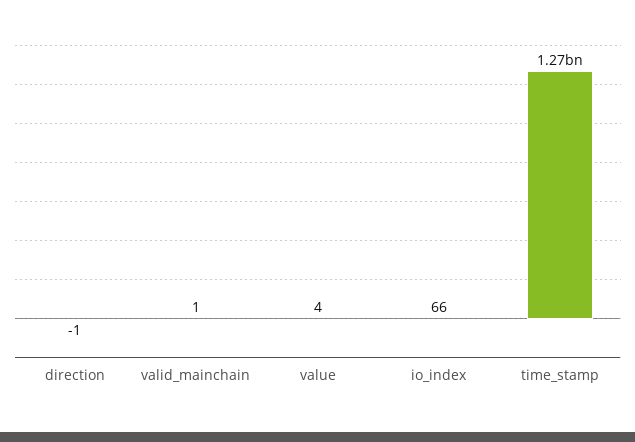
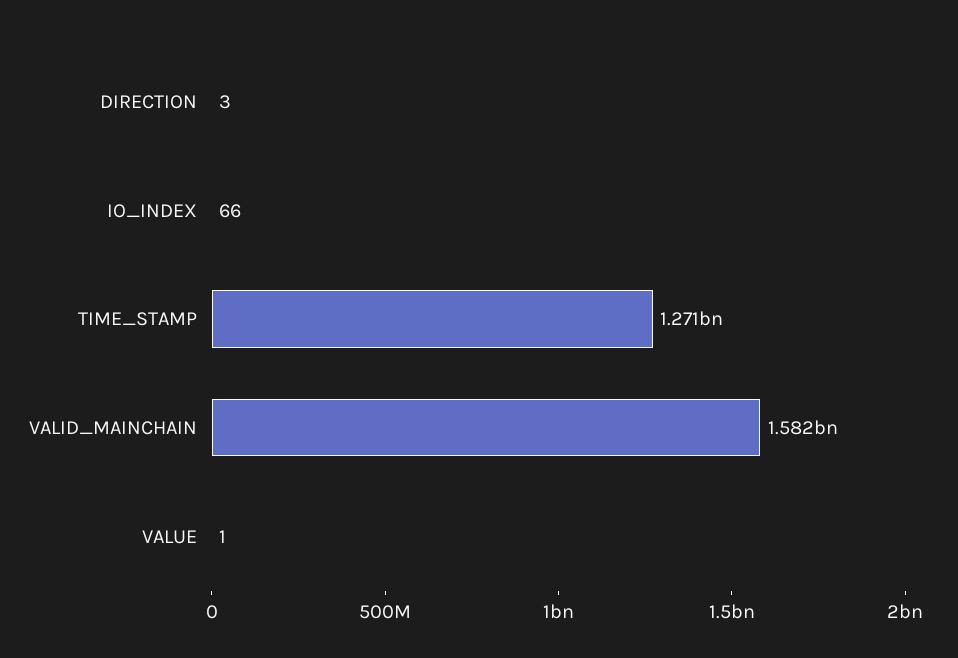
  {
-   "direction": -1,
+   "direction": 3,
-   "valid_mainchain": 1,
+   "valid_mainchain": 1582000000,
-   "value": 4,
+   "value": 1,
    "io_index": 66,
    "time_stamp": 1271000000
  }

